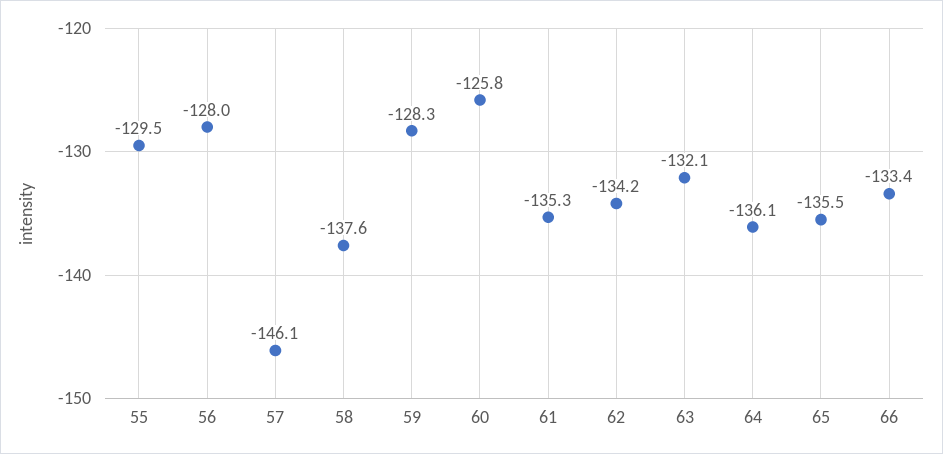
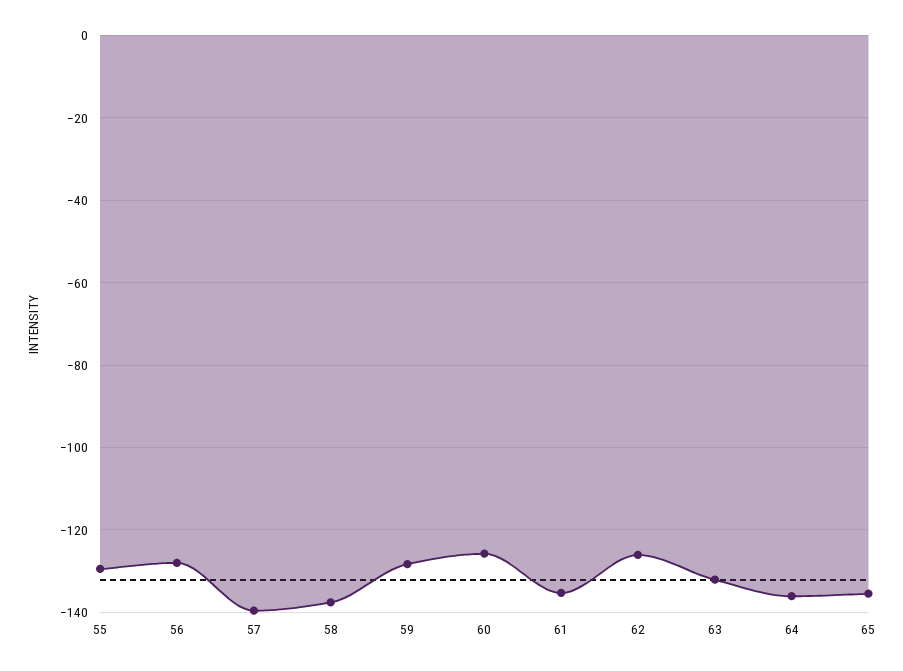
  {
    "55": -129.5,
    "56": -128,
-   "57": -146.1,
+   "57": -140,
    "58": -137.6,
    "59": -128.3,
    "60": -125.8,
    "61": -135.3,
-   "62": -134.2,
+   "62": -126,
    "63": -132.1,
    "64": -136.1,
-   "65": -135.5,
+   "65": -135.5
-   "66": -133.4
  }

